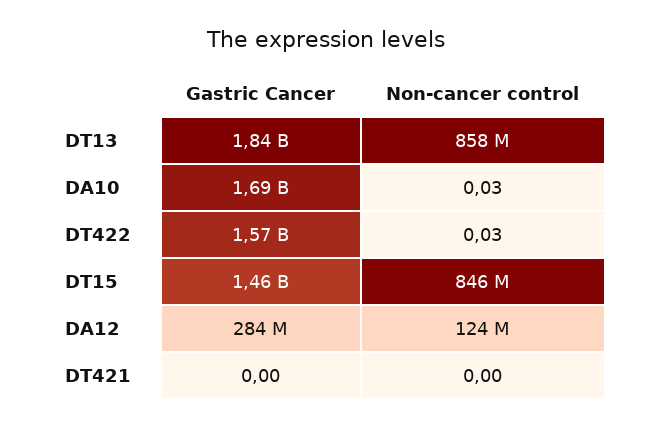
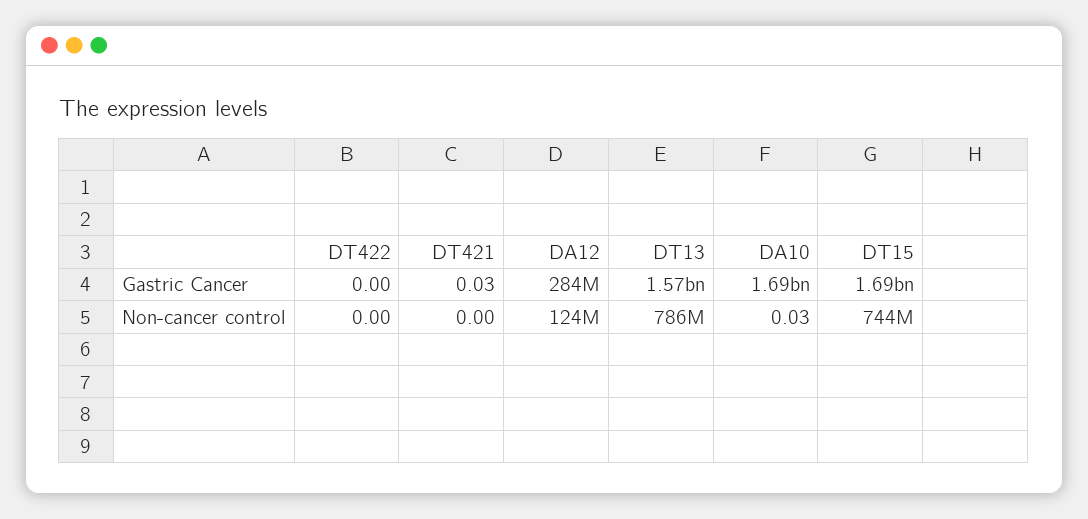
  {
    "Gastric Cancer": {
-     "DT13": 1840000000,
+     "DT13": 1570000000,
      "DA10": 1690000000,
-     "DT422": 1570000000,
+     "DT422": 0,
-     "DT15": 1460000000,
+     "DT15": 1690000000,
      "DA12": 284000000,
-     "DT421": 0
+     "DT421": 0.03
    },
    "Non-cancer control": {
-     "DT13": 858000000,
+     "DT13": 786000000,
      "DA10": 0.03,
-     "DT422": 0.03,
+     "DT422": 0,
-     "DT15": 846000000,
+     "DT15": 744000000,
      "DA12": 124000000,
      "DT421": 0
    }
  }

